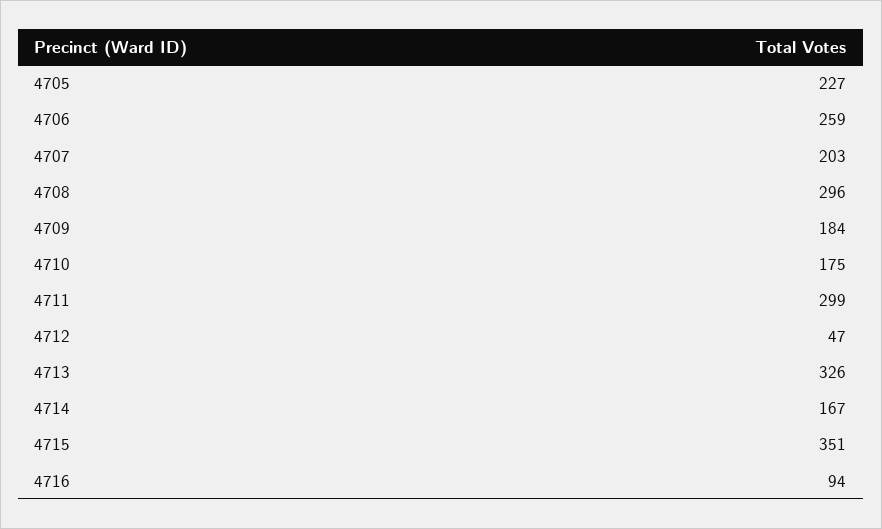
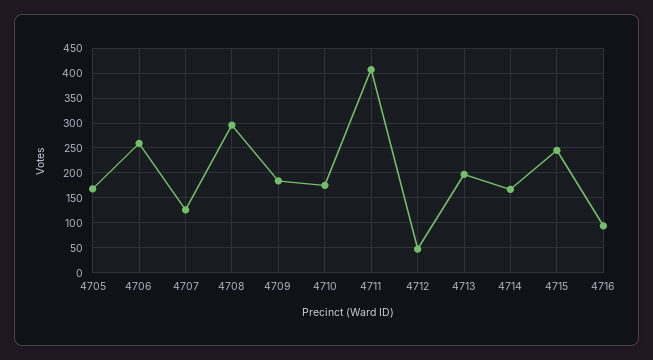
  {
-   "4705": 227,
+   "4705": 175,
    "4706": 259,
-   "4707": 203,
+   "4707": 125,
    "4708": 296,
    "4709": 184,
    "4710": 175,
-   "4711": 299,
+   "4711": 400,
    "4712": 47,
-   "4713": 326,
+   "4713": 200,
    "4714": 167,
-   "4715": 351,
+   "4715": 250,
    "4716": 94
  }

